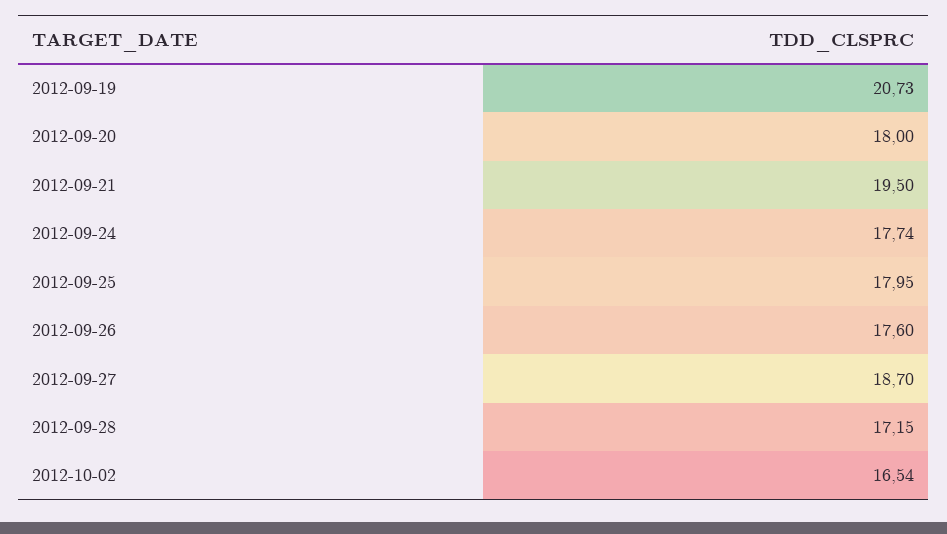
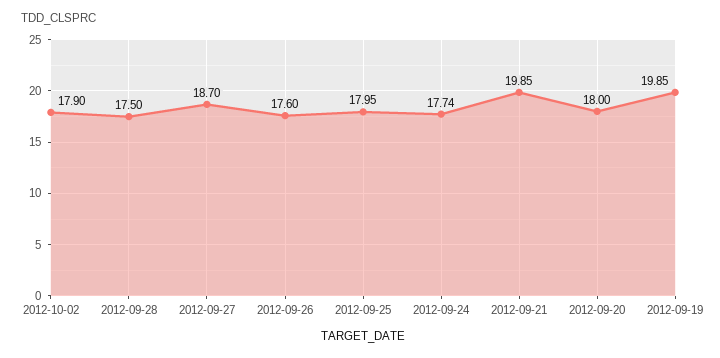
  {
-   "2012-09-19": 20.73,
+   "2012-09-19": 19.85,
    "2012-09-20": 18,
-   "2012-09-21": 19.5,
+   "2012-09-21": 19.85,
    "2012-09-24": 17.74,
    "2012-09-25": 17.95,
    "2012-09-26": 17.6,
    "2012-09-27": 18.7,
-   "2012-09-28": 17.15,
+   "2012-09-28": 17.5,
-   "2012-10-02": 16.54
+   "2012-10-02": 17.9
  }

